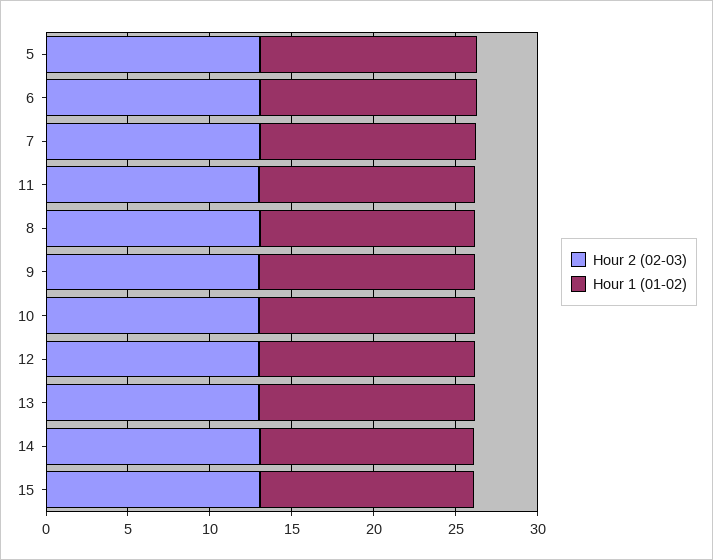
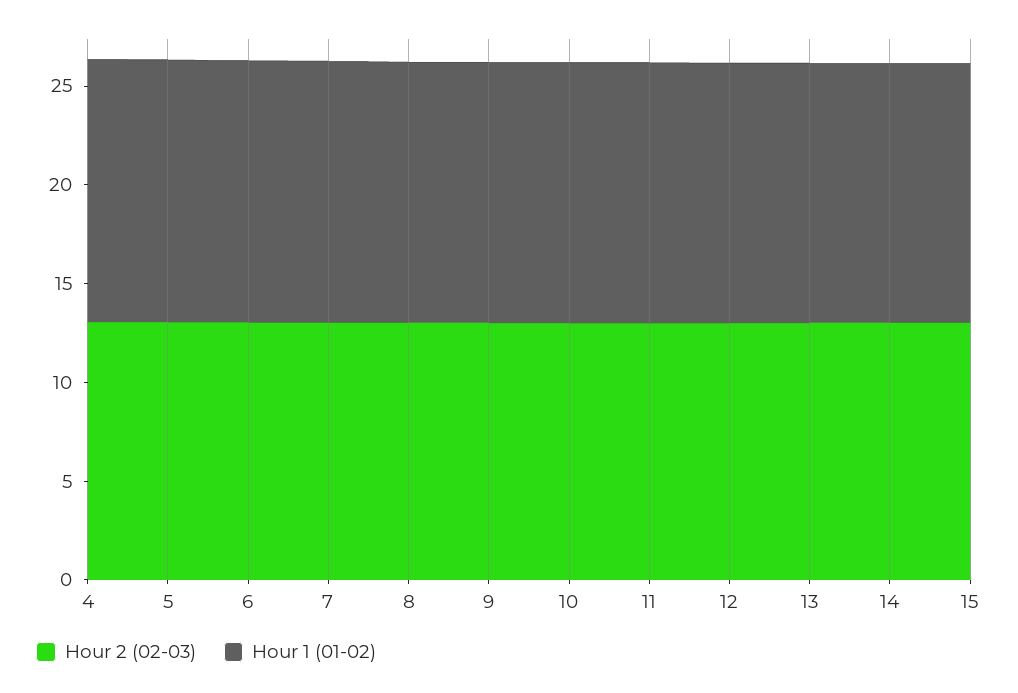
  {
    "Hour 2 (02-03)": {
      "5": 13,
      "6": 13,
      "7": 13,
      "11": 13,
      "8": 13,
      "9": 13,
      "10": 13,
      "12": 13,
      "13": 13,
      "14": 13,
-     "15": 13
+     "15": 13,
+     "4": 13
    },
    "Hour 1 (01-02)": {
      "5": 13,
      "6": 13,
      "7": 13,
      "11": 13,
      "8": 13,
      "9": 13,
      "10": 13,
      "12": 13,
      "13": 13,
      "14": 13,
-     "15": 13
+     "15": 13,
+     "4": 13
    }
  }

